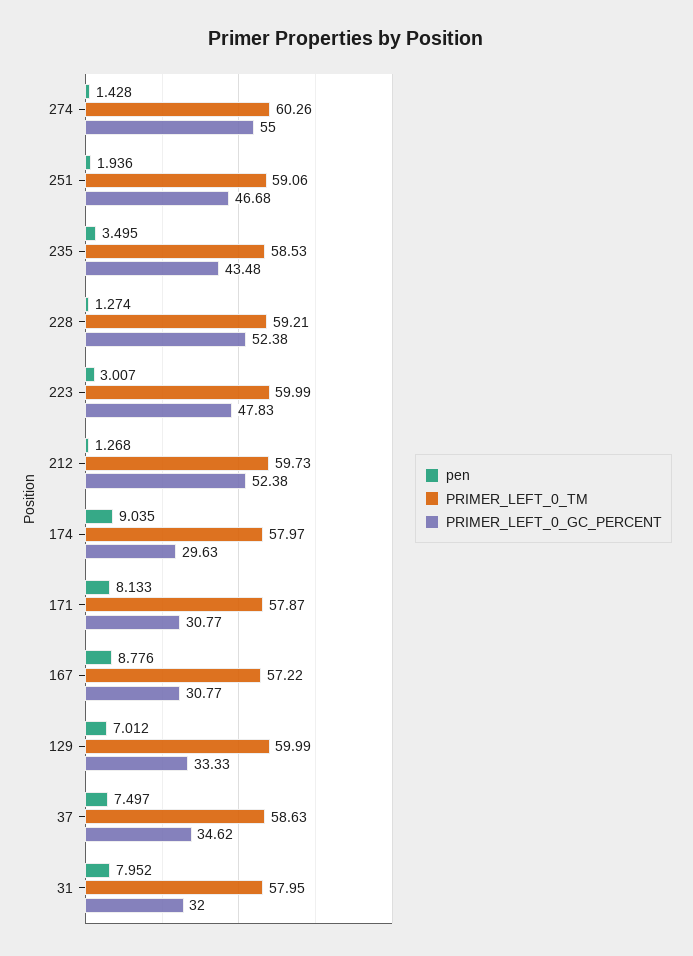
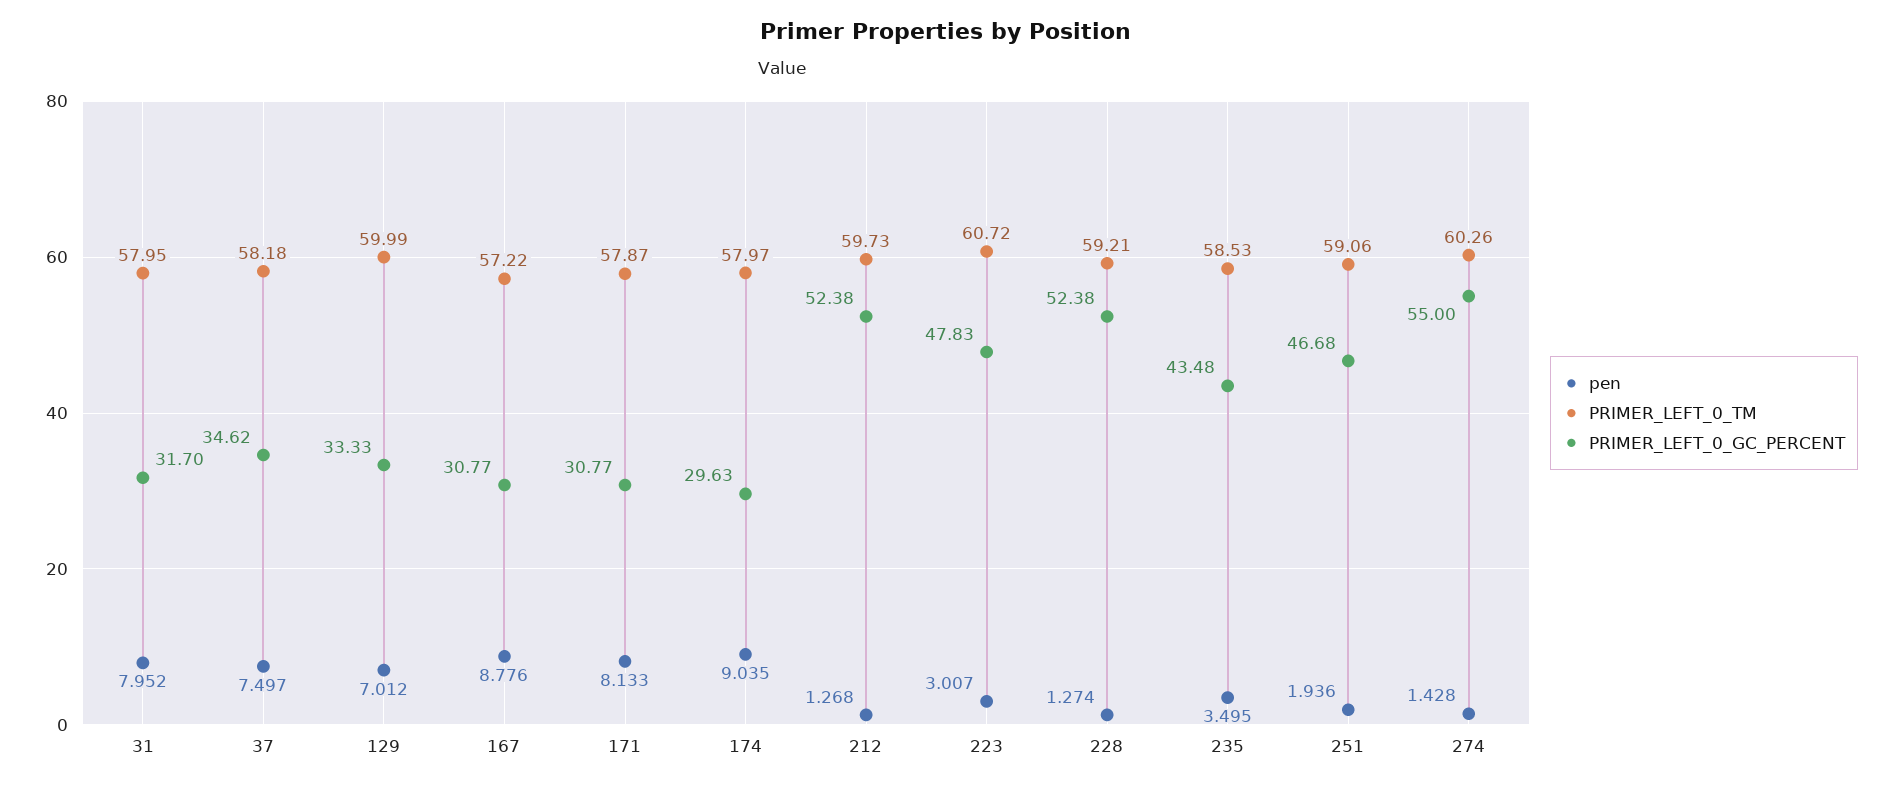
  {
    "pen": {
      "274": 1.428,
      "251": 1.936,
      "235": 3.495,
      "228": 1.274,
      "223": 3.007,
      "212": 1.268,
      "174": 9.035,
      "171": 8.133,
      "167": 8.776,
      "129": 7.012,
      "37": 7.497,
      "31": 7.952
    },
    "PRIMER_LEFT_0_TM": {
      "274": 60.26,
      "251": 59.06,
      "235": 58.53,
      "228": 59.21,
-     "223": 59.99,
+     "223": 60.72,
      "212": 59.73,
      "174": 57.97,
      "171": 57.87,
      "167": 57.22,
      "129": 59.99,
-     "37": 58.63,
+     "37": 58.18,
      "31": 57.95
    },
    "PRIMER_LEFT_0_GC_PERCENT": {
      "274": 55,
      "251": 46.68,
      "235": 43.48,
      "228": 52.38,
      "223": 47.83,
      "212": 52.38,
      "174": 29.63,
      "171": 30.77,
      "167": 30.77,
      "129": 33.33,
      "37": 34.62,
-     "31": 32
+     "31": 31.7
    }
  }

